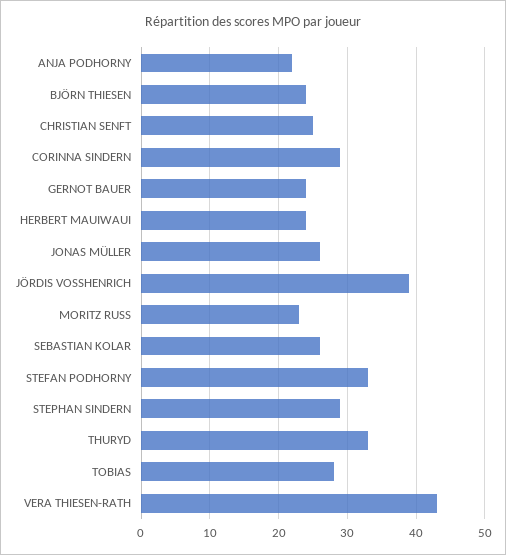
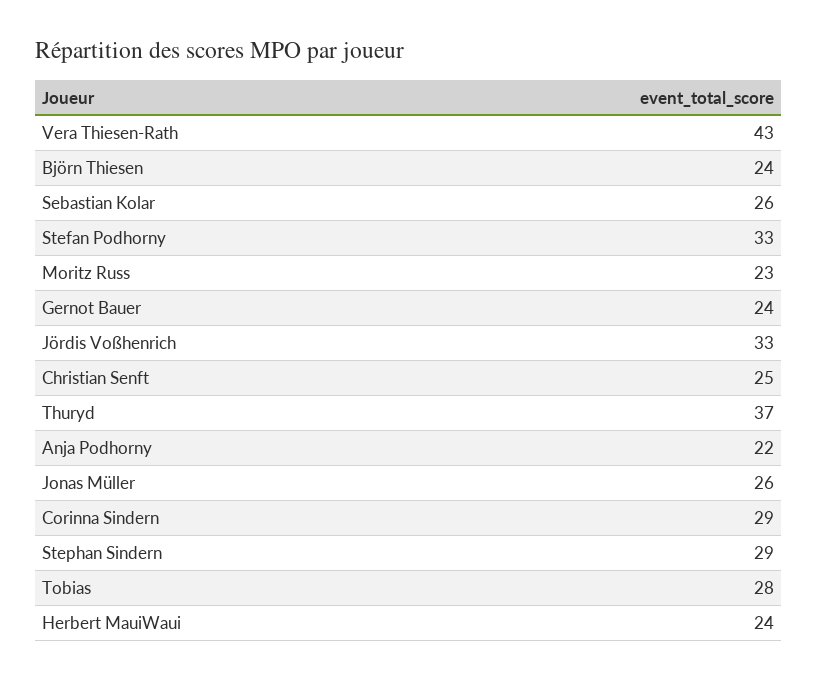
  {
    "ANJA PODHORNY": 22,
    "BJÖRN THIESEN": 24,
    "CHRISTIAN SENFT": 25,
    "CORINNA SINDERN": 29,
    "GERNOT BAUER": 24,
    "HERBERT MAUIWAUI": 24,
    "JONAS MÜLLER": 26,
-   "JÖRDIS VOSSHENRICH": 39,
+   "JÖRDIS VOSSHENRICH": 33,
    "MORITZ RUSS": 23,
    "SEBASTIAN KOLAR": 26,
    "STEFAN PODHORNY": 33,
    "STEPHAN SINDERN": 29,
-   "THURYD": 33,
+   "THURYD": 37,
    "TOBIAS": 28,
    "VERA THIESEN-RATH": 43
  }

